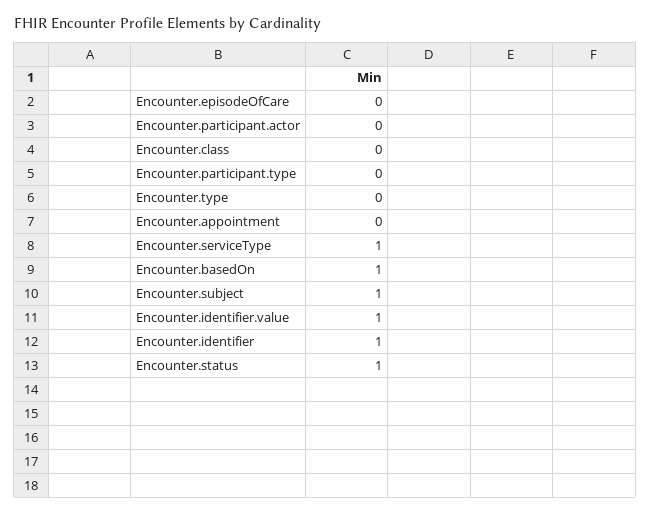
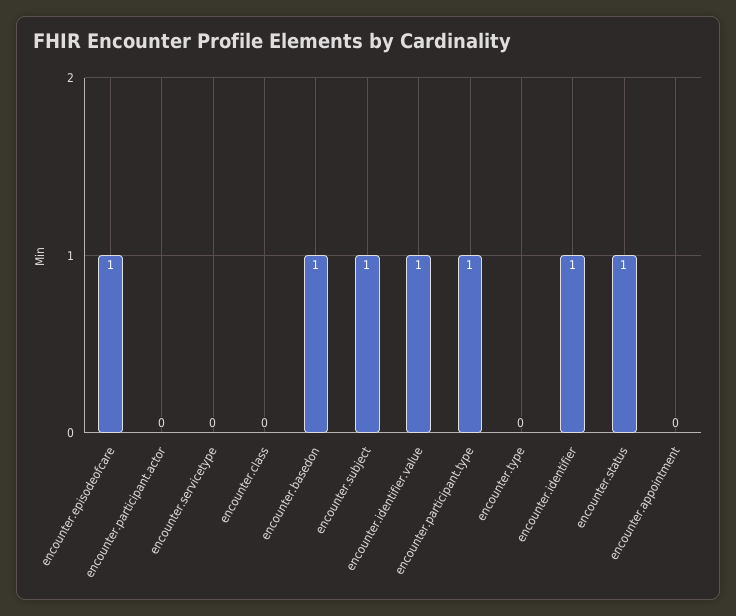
  {
-   "Encounter.episodeOfCare": 0,
+   "Encounter.episodeOfCare": 1,
    "Encounter.participant.actor": 0,
    "Encounter.class": 0,
-   "Encounter.participant.type": 0,
+   "Encounter.participant.type": 1,
    "Encounter.type": 0,
    "Encounter.appointment": 0,
-   "Encounter.serviceType": 1,
+   "Encounter.serviceType": 0,
    "Encounter.basedOn": 1,
    "Encounter.subject": 1,
    "Encounter.identifier.value": 1,
    "Encounter.identifier": 1,
    "Encounter.status": 1
  }

